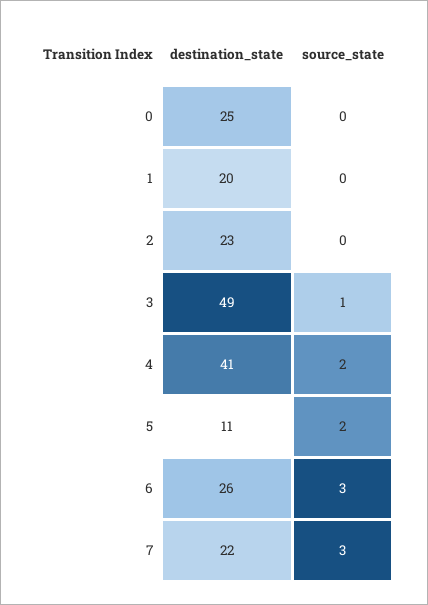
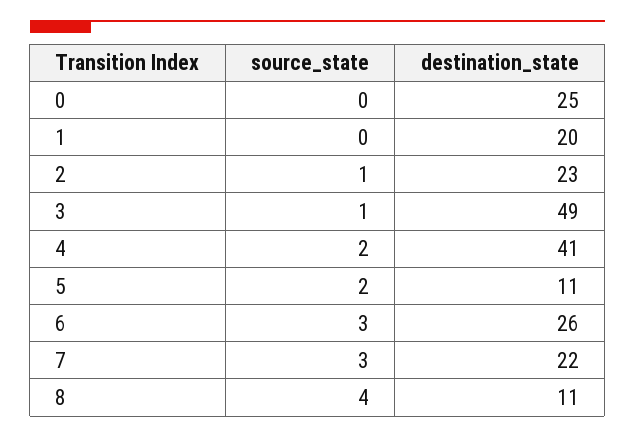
  {
    "destination_state": {
      "0": 25,
      "1": 20,
      "2": 23,
      "3": 49,
      "4": 41,
      "5": 11,
      "6": 26,
-     "7": 22
+     "7": 22,
+     "8": 11
    },
    "source_state": {
      "0": 0,
      "1": 0,
-     "2": 0,
+     "2": 1,
      "3": 1,
      "4": 2,
      "5": 2,
      "6": 3,
-     "7": 3
+     "7": 3,
+     "8": 4
    }
  }

